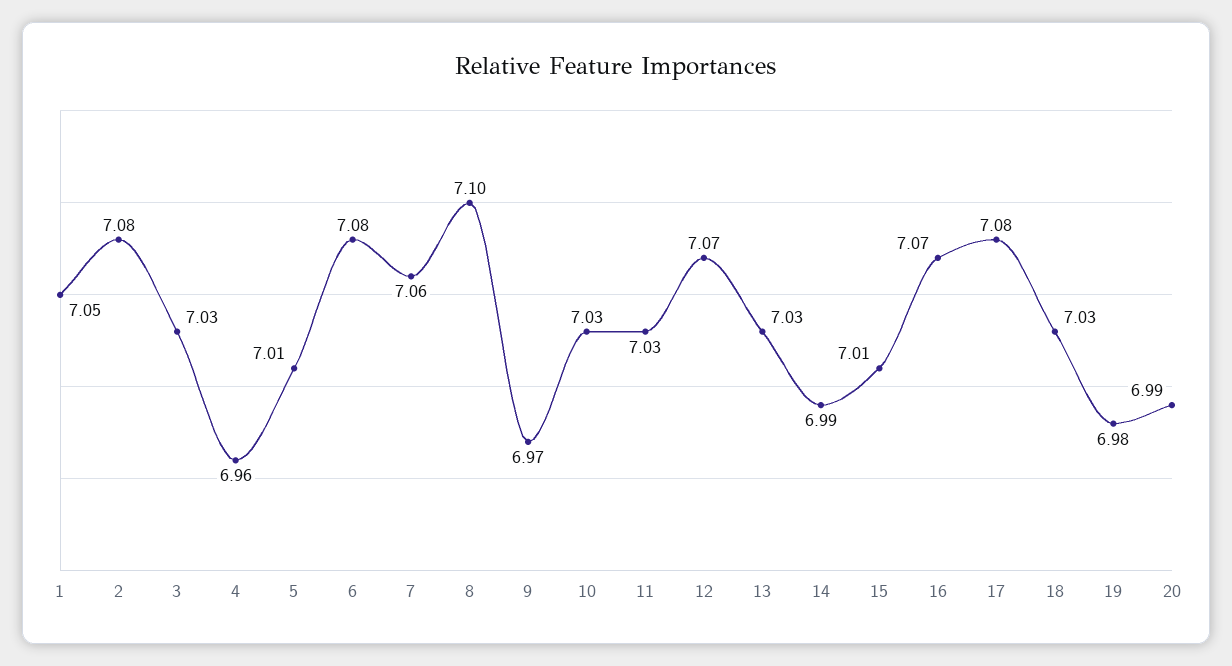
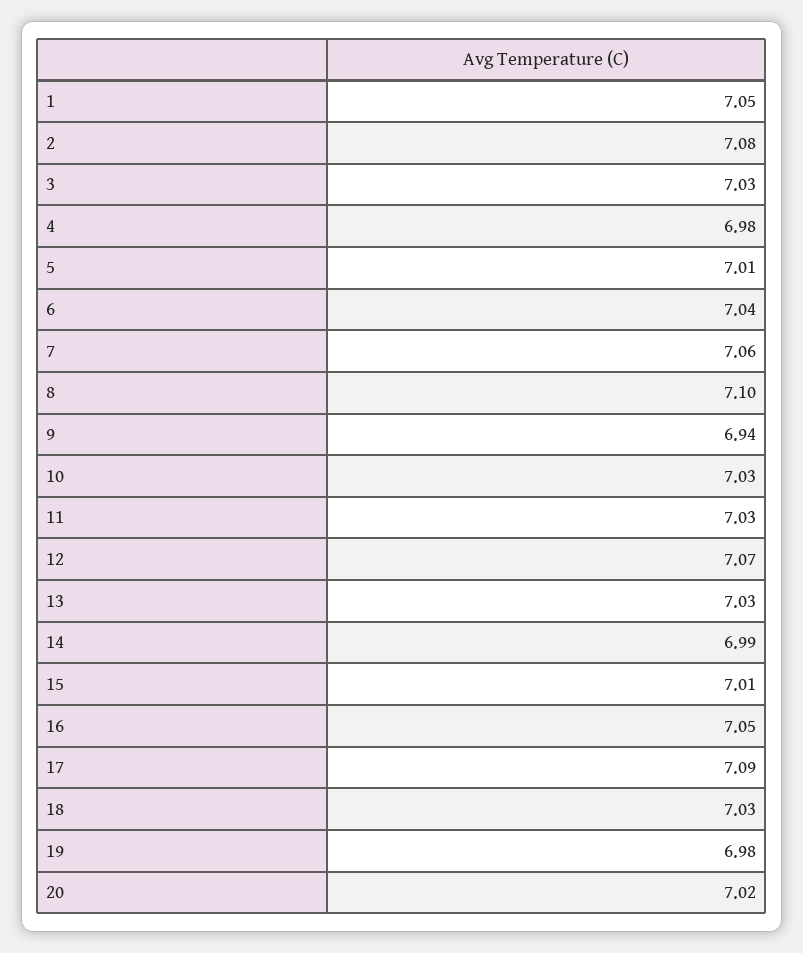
  {
    "1": 7.05,
    "2": 7.08,
    "3": 7.03,
-   "4": 6.96,
+   "4": 6.98,
    "5": 7.01,
-   "6": 7.08,
+   "6": 7.04,
    "7": 7.06,
    "8": 7.1,
-   "9": 6.97,
+   "9": 6.94,
    "10": 7.03,
    "11": 7.03,
    "12": 7.07,
    "13": 7.03,
    "14": 6.99,
    "15": 7.01,
-   "16": 7.07,
+   "16": 7.05,
-   "17": 7.08,
+   "17": 7.09,
    "18": 7.03,
    "19": 6.98,
-   "20": 6.99
+   "20": 7.02
  }

